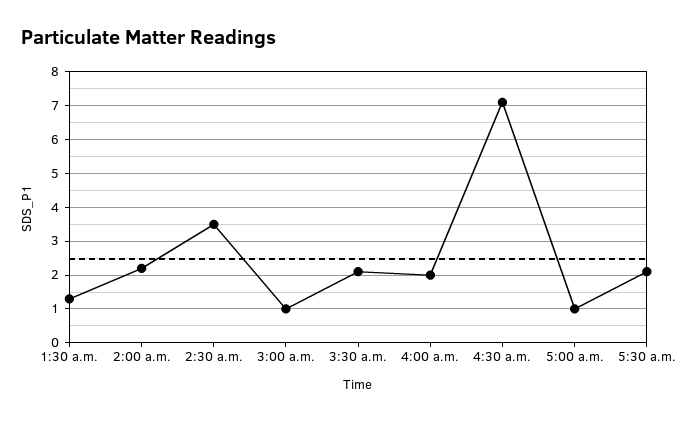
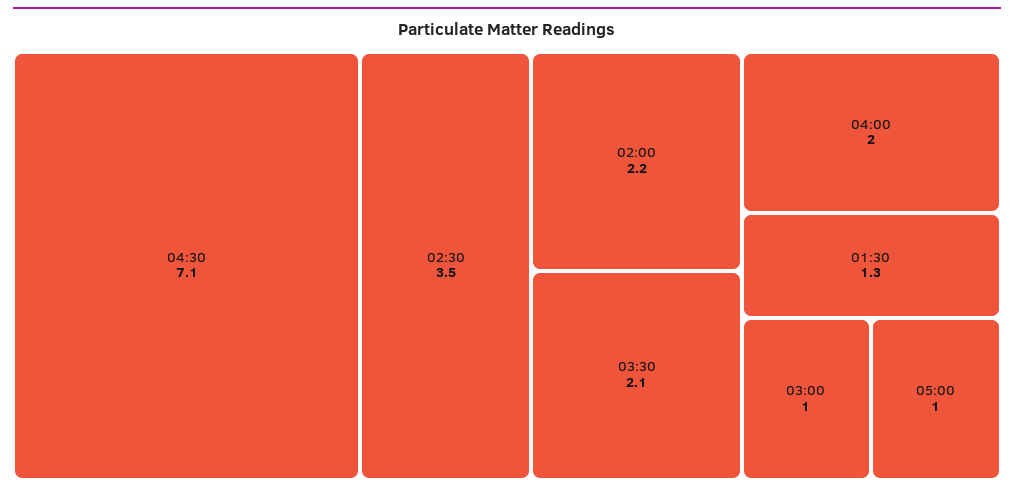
  {
    "1:30 a.m.": 1.3,
    "2:00 a.m.": 2.2,
    "2:30 a.m.": 3.5,
    "3:00 a.m.": 1,
    "3:30 a.m.": 2.1,
    "4:00 a.m.": 2,
    "4:30 a.m.": 7.1,
-   "5:00 a.m.": 1,
+   "5:00 a.m.": 1
-   "5:30 a.m.": 2
  }

